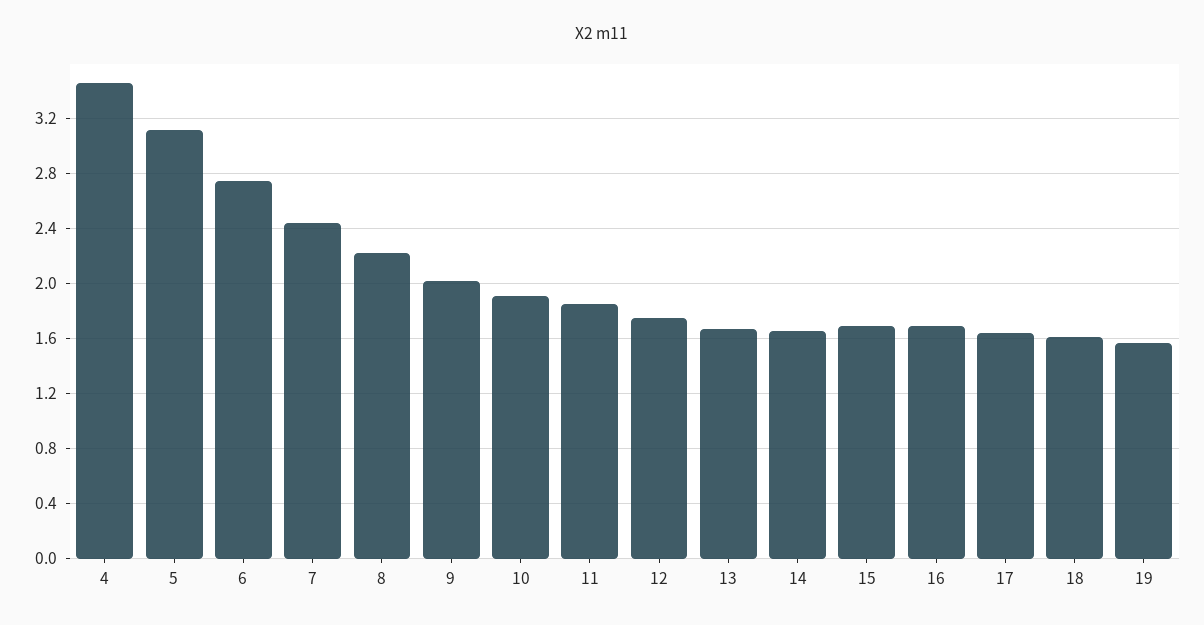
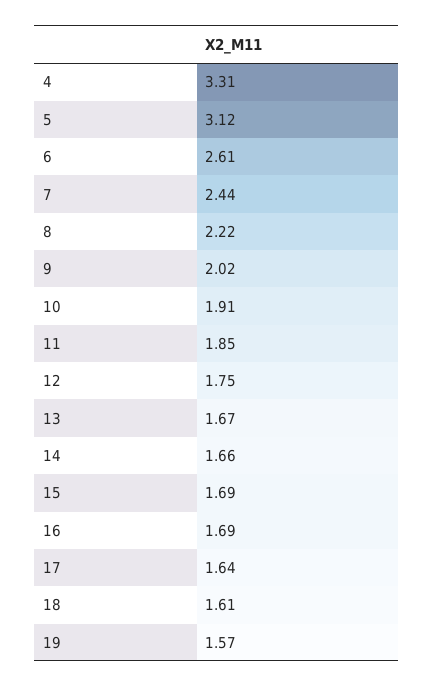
  {
-   "4": 3.45,
+   "4": 3.31,
    "5": 3.12,
-   "6": 2.75,
+   "6": 2.61,
    "7": 2.44,
    "8": 2.22,
    "9": 2.02,
    "10": 1.91,
    "11": 1.85,
    "12": 1.75,
    "13": 1.67,
    "14": 1.66,
    "15": 1.69,
    "16": 1.69,
    "17": 1.64,
    "18": 1.61,
    "19": 1.57
  }

